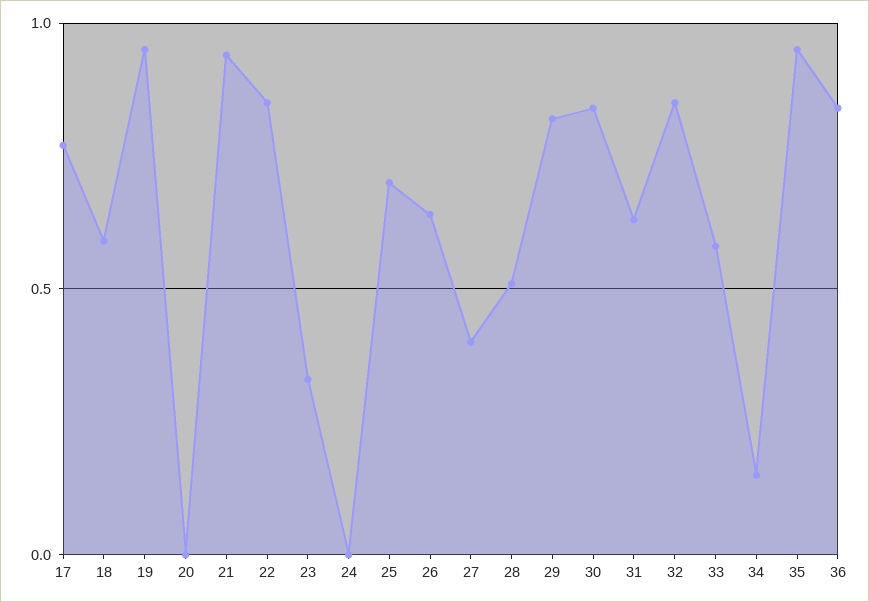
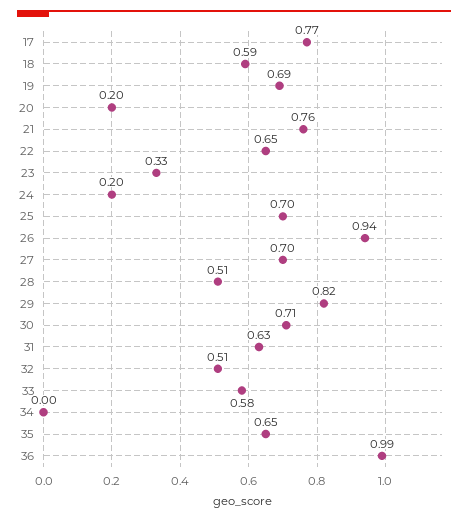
  {
    "17": 0.77,
    "18": 0.59,
-   "19": 0.95,
+   "19": 0.69,
-   "20": 0,
+   "20": 0.2,
-   "21": 0.95,
+   "21": 0.76,
-   "22": 0.85,
+   "22": 0.65,
    "23": 0.33,
-   "24": 0,
+   "24": 0.2,
    "25": 0.7,
-   "26": 0.65,
+   "26": 0.94,
-   "27": 0.4,
+   "27": 0.7,
    "28": 0.51,
    "29": 0.82,
-   "30": 0.85,
+   "30": 0.71,
    "31": 0.63,
-   "32": 0.85,
+   "32": 0.51,
    "33": 0.58,
-   "34": 0.15,
+   "34": 0,
-   "35": 0.95,
+   "35": 0.65,
-   "36": 0.85
+   "36": 0.99
  }

